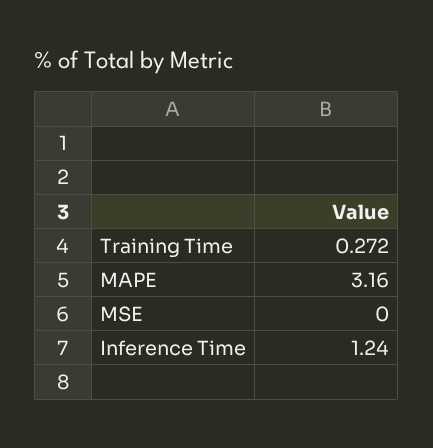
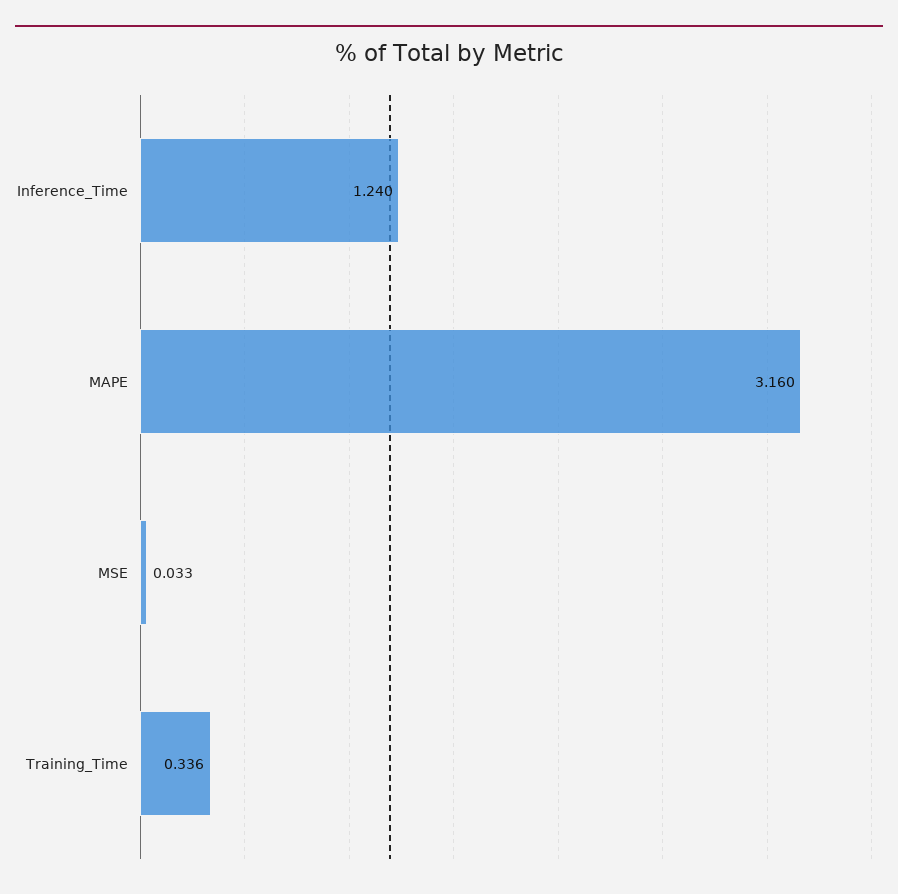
  {
-   "Training Time": 0.272,
+   "Training Time": 0.336,
    "MAPE": 3.16,
-   "MSE": 0,
+   "MSE": 0.033,
    "Inference Time": 1.24
  }

